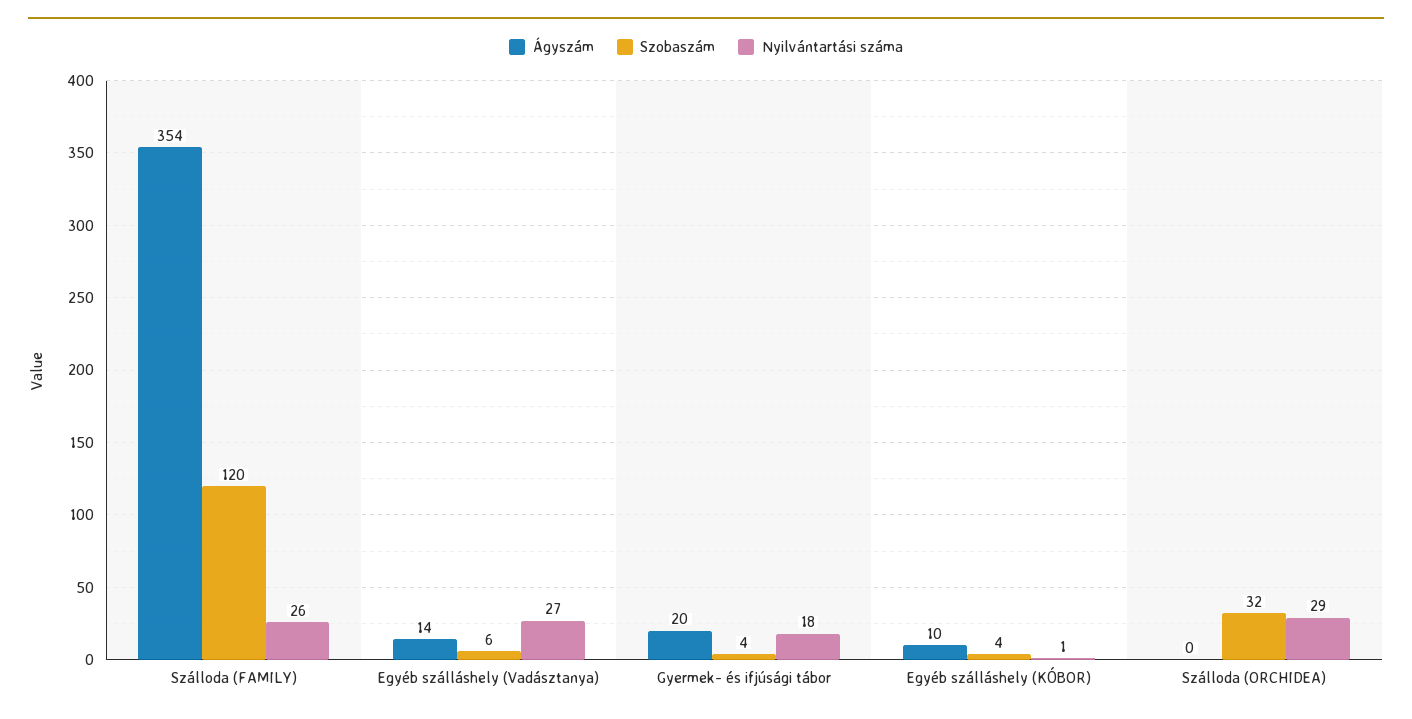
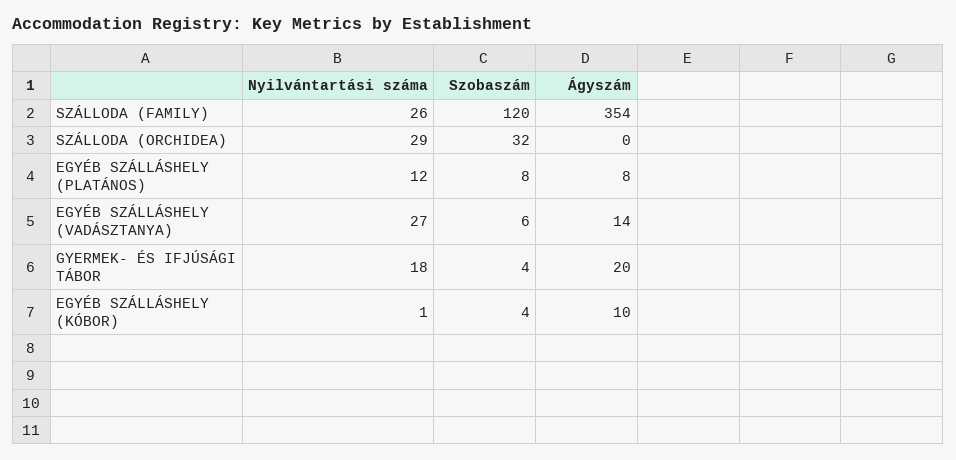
  {
    "Ágyszám": {
      "Szálloda (FAMILY)": 354,
      "Egyéb szálláshely (Vadásztanya)": 14,
      "Gyermek- és ifjúsági tábor": 20,
      "Egyéb szálláshely (KÓBOR)": 10,
-     "Szálloda (ORCHIDEA)": 0
+     "Szálloda (ORCHIDEA)": 0,
+     "EGYÉB SZÁLLÁSHELY (PLATÁNOS)": 8
    },
    "Szobaszám": {
      "Szálloda (FAMILY)": 120,
      "Egyéb szálláshely (Vadásztanya)": 6,
      "Gyermek- és ifjúsági tábor": 4,
      "Egyéb szálláshely (KÓBOR)": 4,
-     "Szálloda (ORCHIDEA)": 32
+     "Szálloda (ORCHIDEA)": 32,
+     "EGYÉB SZÁLLÁSHELY (PLATÁNOS)": 8
    },
    "Nyilvántartási száma": {
      "Szálloda (FAMILY)": 26,
      "Egyéb szálláshely (Vadásztanya)": 27,
      "Gyermek- és ifjúsági tábor": 18,
      "Egyéb szálláshely (KÓBOR)": 1,
-     "Szálloda (ORCHIDEA)": 29
+     "Szálloda (ORCHIDEA)": 29,
+     "EGYÉB SZÁLLÁSHELY (PLATÁNOS)": 12
    }
  }

